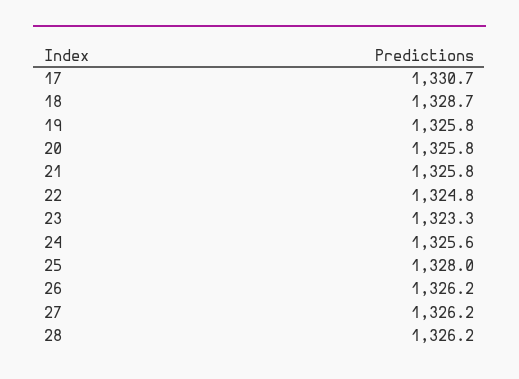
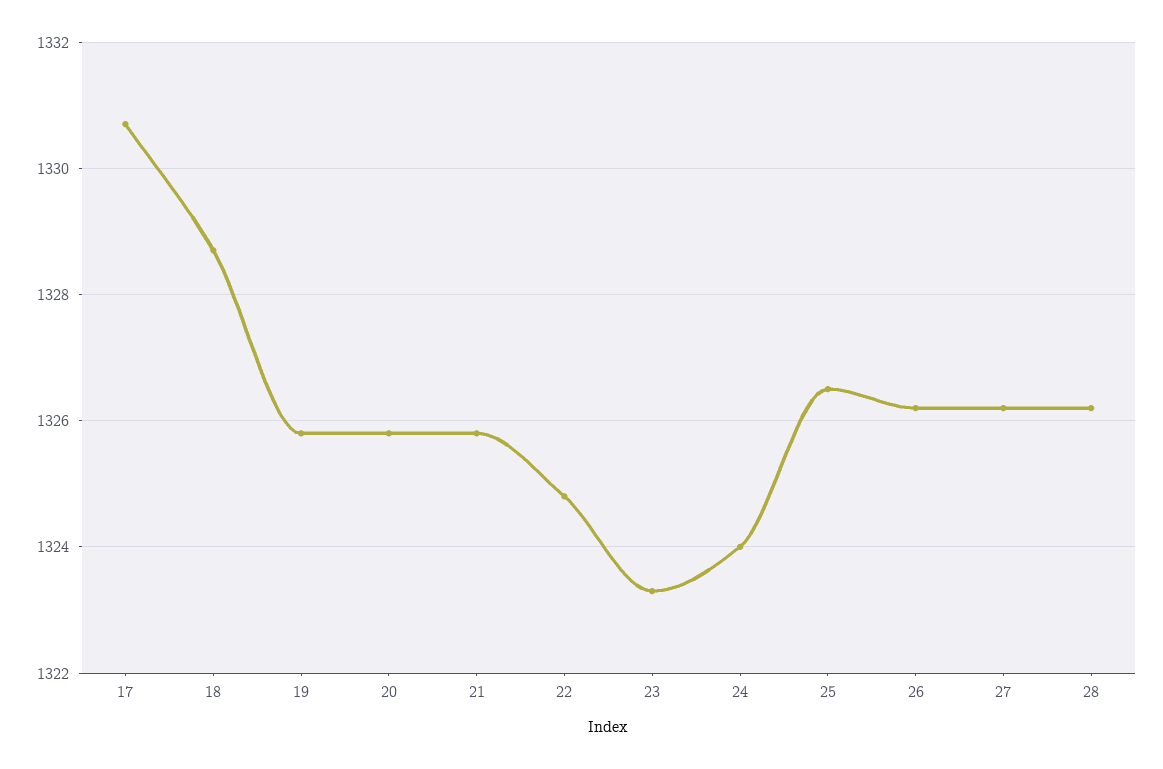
  {
    "17": 1330.7,
    "18": 1328.7,
    "19": 1325.8,
    "20": 1325.8,
    "21": 1325.8,
    "22": 1324.8,
    "23": 1323.3,
-   "24": 1325.6,
+   "24": 1324,
-   "25": 1328,
+   "25": 1326.5,
    "26": 1326.2,
    "27": 1326.2,
    "28": 1326.2
  }

